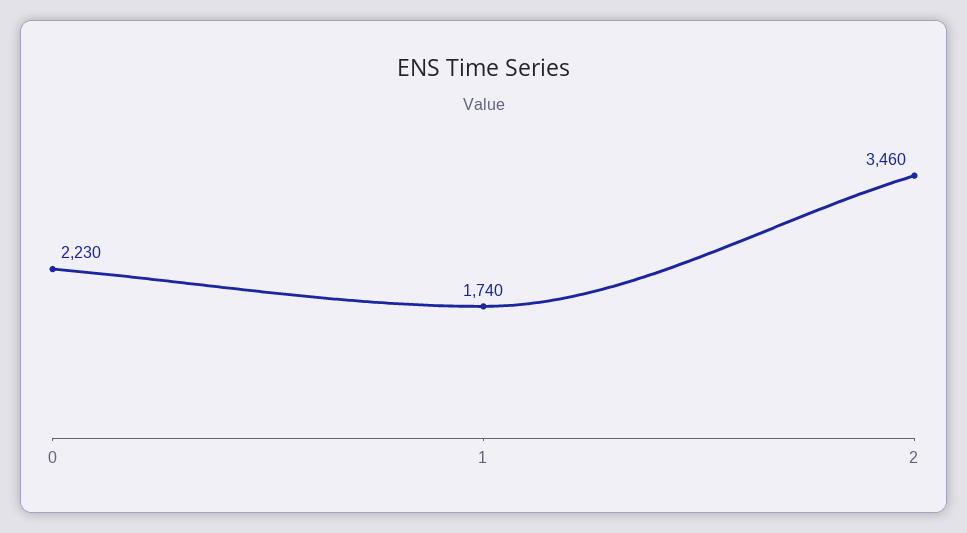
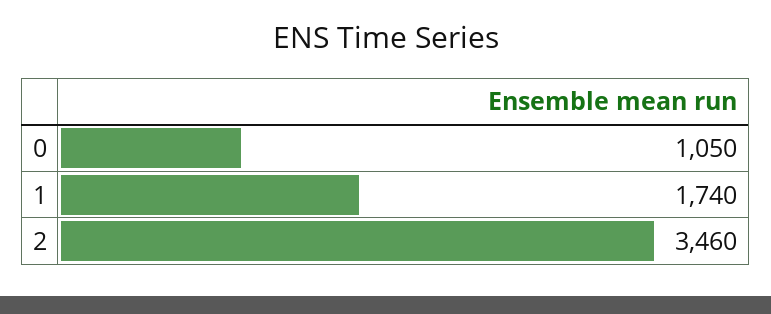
  {
-   "0": 2230,
+   "0": 1050,
    "1": 1740,
    "2": 3460
  }

